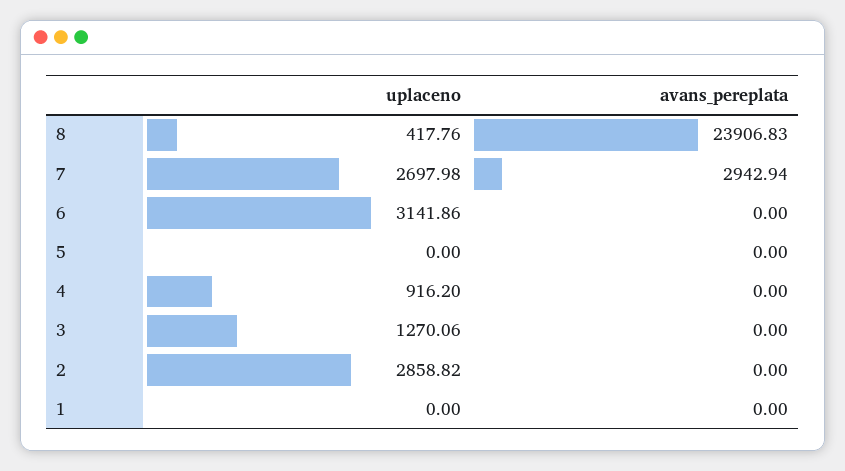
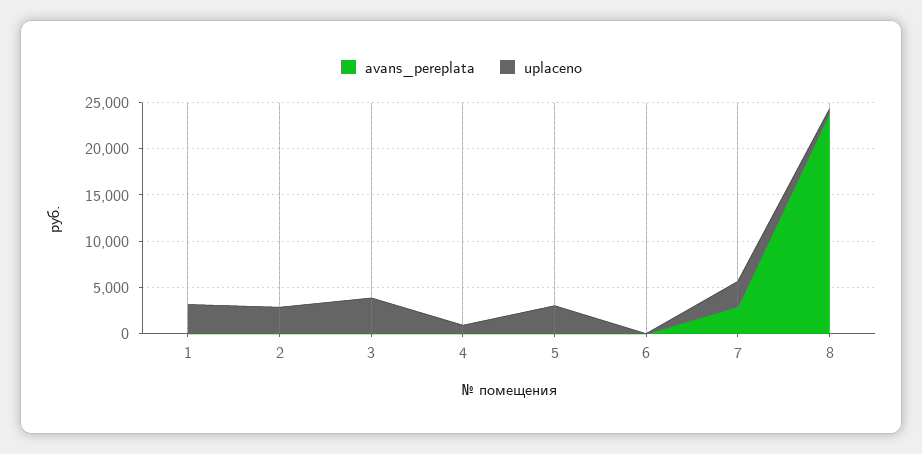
  {
    "uplaceno": {
      "8": 417.76,
      "7": 2697.98,
-     "6": 3141.86,
+     "6": 0,
-     "5": 0,
+     "5": 3000,
      "4": 916.2,
-     "3": 1270.06,
+     "3": 4000,
      "2": 2858.82,
-     "1": 0
+     "1": 3000
    },
    "avans_pereplatа": {
      "8": 23906.83,
      "7": 2942.94,
      "6": 0,
      "5": 0,
      "4": 0,
      "3": 0,
      "2": 0,
      "1": 0
    }
  }

